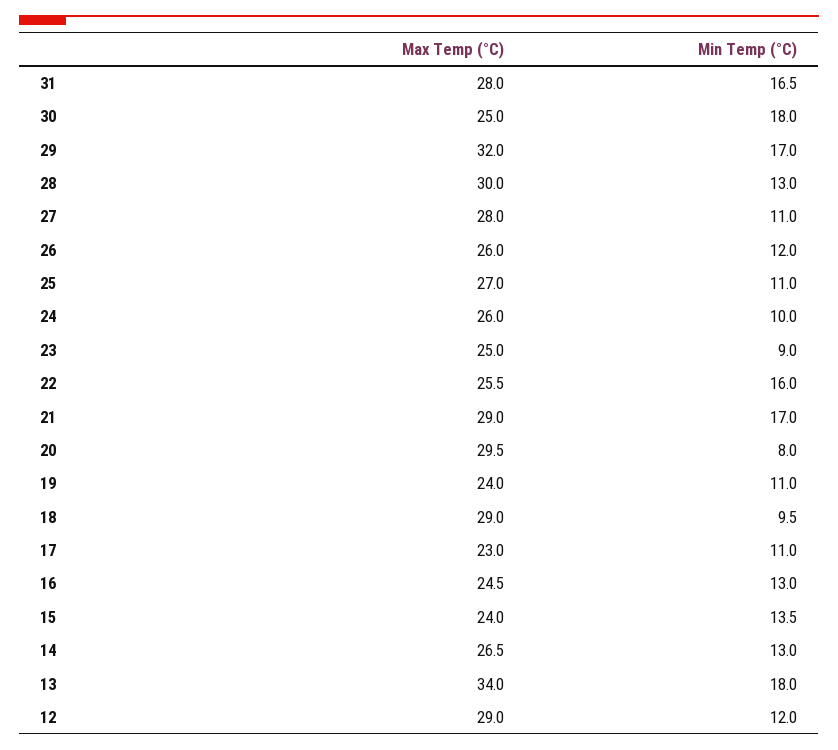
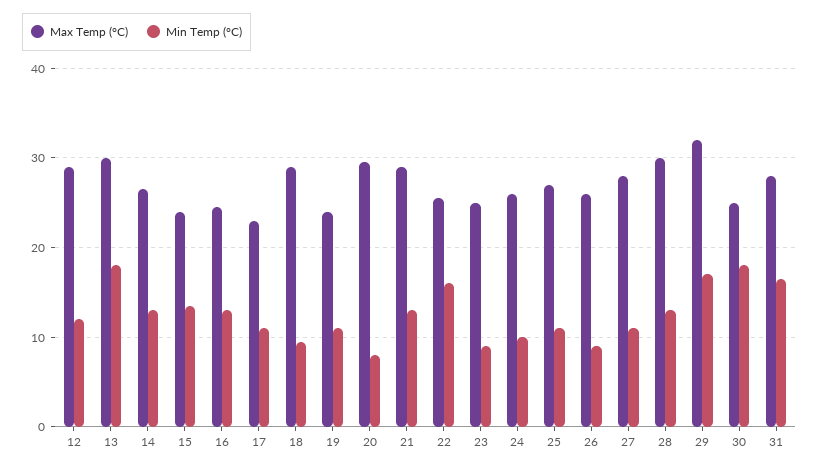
  {
    "Max Temp (°C)": {
      "31": 28,
      "30": 25,
      "29": 32,
      "28": 30,
      "27": 28,
      "26": 26,
      "25": 27,
      "24": 26,
      "23": 25,
      "22": 25.5,
      "21": 29,
      "20": 29.5,
      "19": 24,
      "18": 29,
      "17": 23,
      "16": 24.5,
      "15": 24,
      "14": 26.5,
-     "13": 34,
+     "13": 30,
      "12": 29
    },
    "Min Temp (°C)": {
      "31": 16.5,
      "30": 18,
      "29": 17,
      "28": 13,
      "27": 11,
-     "26": 12,
+     "26": 9,
      "25": 11,
      "24": 10,
      "23": 9,
      "22": 16,
-     "21": 17,
+     "21": 13,
      "20": 8,
      "19": 11,
      "18": 9.5,
      "17": 11,
      "16": 13,
      "15": 13.5,
      "14": 13,
      "13": 18,
      "12": 12
    }
  }

